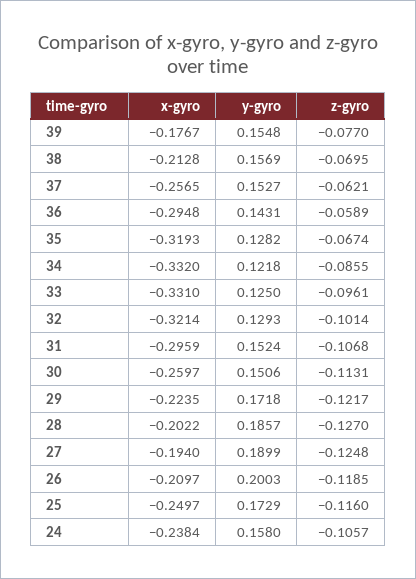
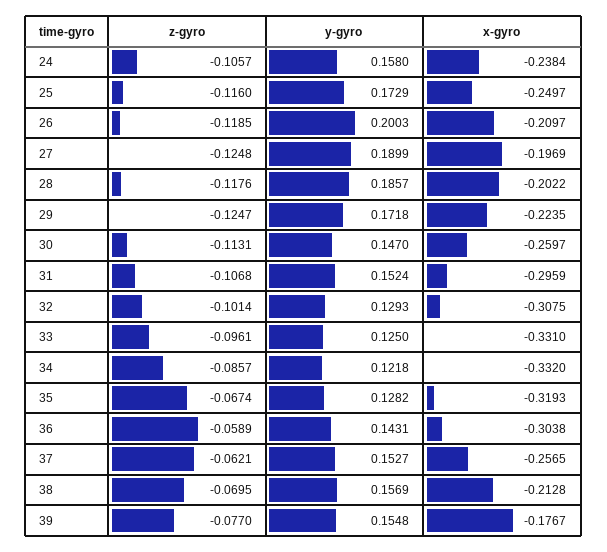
  {
    "x-gyro": {
      "39": -0.1767,
      "38": -0.2128,
      "37": -0.2565,
-     "36": -0.2948,
+     "36": -0.3038,
      "35": -0.3193,
      "34": -0.332,
      "33": -0.331,
-     "32": -0.3214,
+     "32": -0.3075,
      "31": -0.2959,
      "30": -0.2597,
      "29": -0.2235,
      "28": -0.2022,
-     "27": -0.194,
+     "27": -0.1969,
      "26": -0.2097,
      "25": -0.2497,
      "24": -0.2384
    },
    "y-gyro": {
      "39": 0.1548,
      "38": 0.1569,
      "37": 0.1527,
      "36": 0.1431,
      "35": 0.1282,
      "34": 0.1218,
      "33": 0.125,
      "32": 0.1293,
      "31": 0.1524,
-     "30": 0.1506,
+     "30": 0.147,
      "29": 0.1718,
      "28": 0.1857,
      "27": 0.1899,
      "26": 0.2003,
      "25": 0.1729,
      "24": 0.158
    },
    "z-gyro": {
      "39": -0.077,
      "38": -0.0695,
      "37": -0.0621,
      "36": -0.0589,
      "35": -0.0674,
-     "34": -0.0855,
+     "34": -0.0857,
      "33": -0.0961,
      "32": -0.1014,
      "31": -0.1068,
      "30": -0.1131,
-     "29": -0.1217,
+     "29": -0.1247,
-     "28": -0.127,
+     "28": -0.1176,
      "27": -0.1248,
      "26": -0.1185,
      "25": -0.116,
      "24": -0.1057
    }
  }

